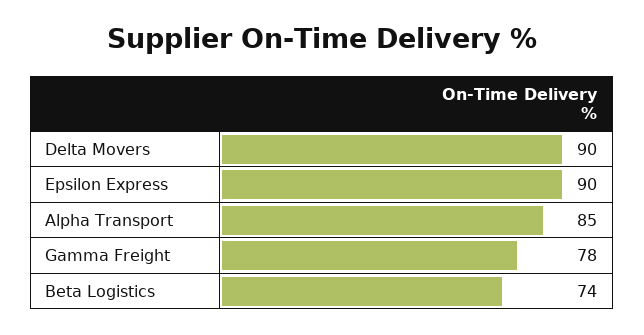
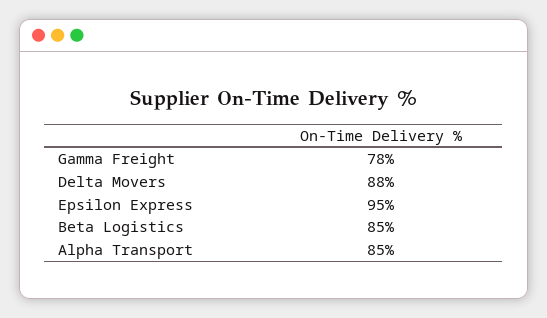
  {
-   "Delta Movers": 90,
+   "Delta Movers": 88,
-   "Epsilon Express": 90,
+   "Epsilon Express": 95,
    "Alpha Transport": 85,
    "Gamma Freight": 78,
-   "Beta Logistics": 74
+   "Beta Logistics": 85
  }

